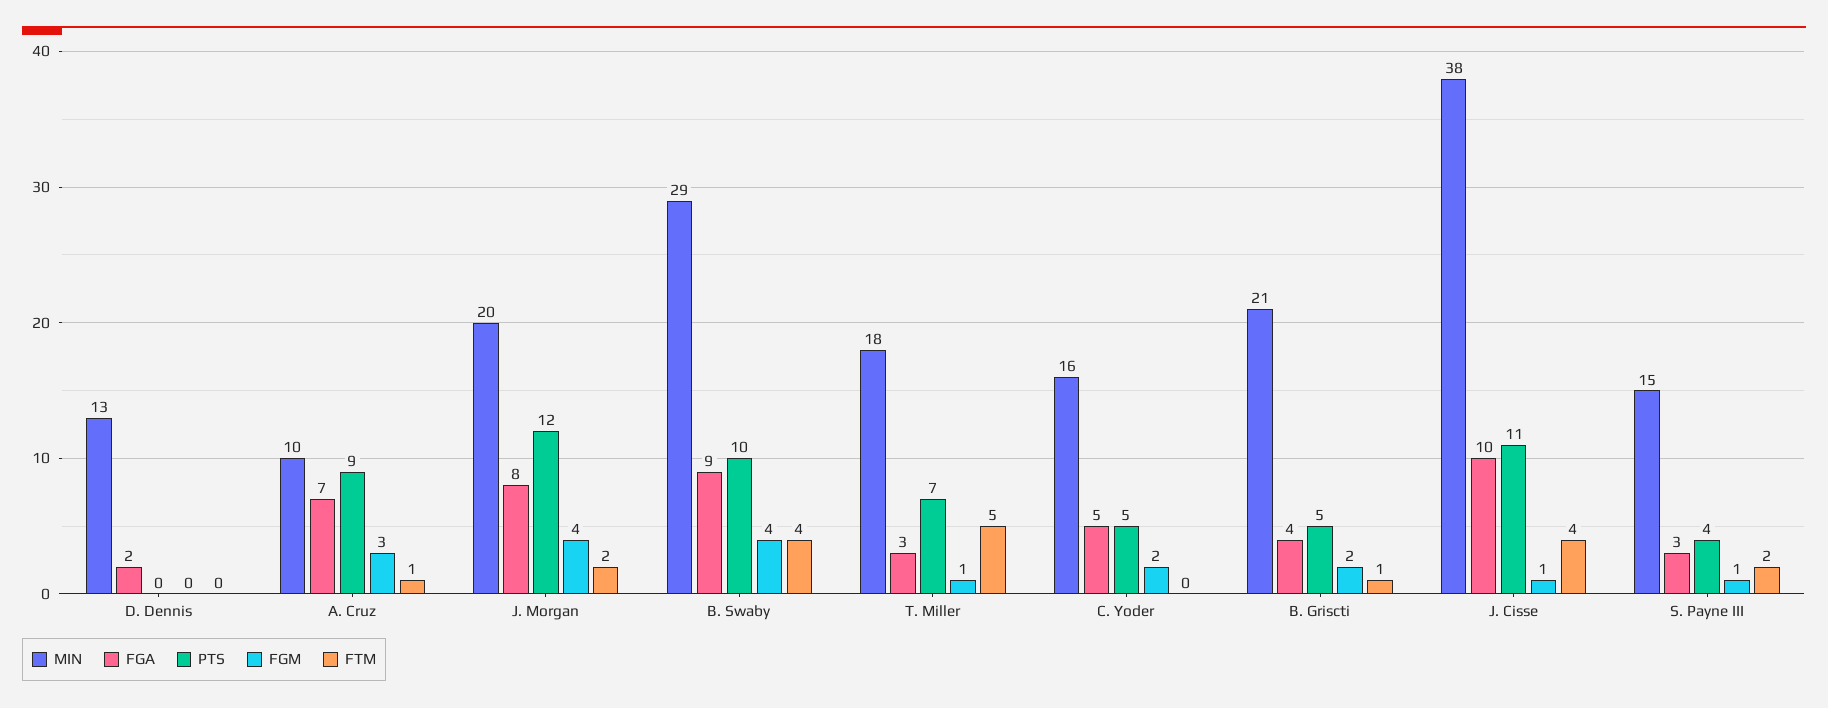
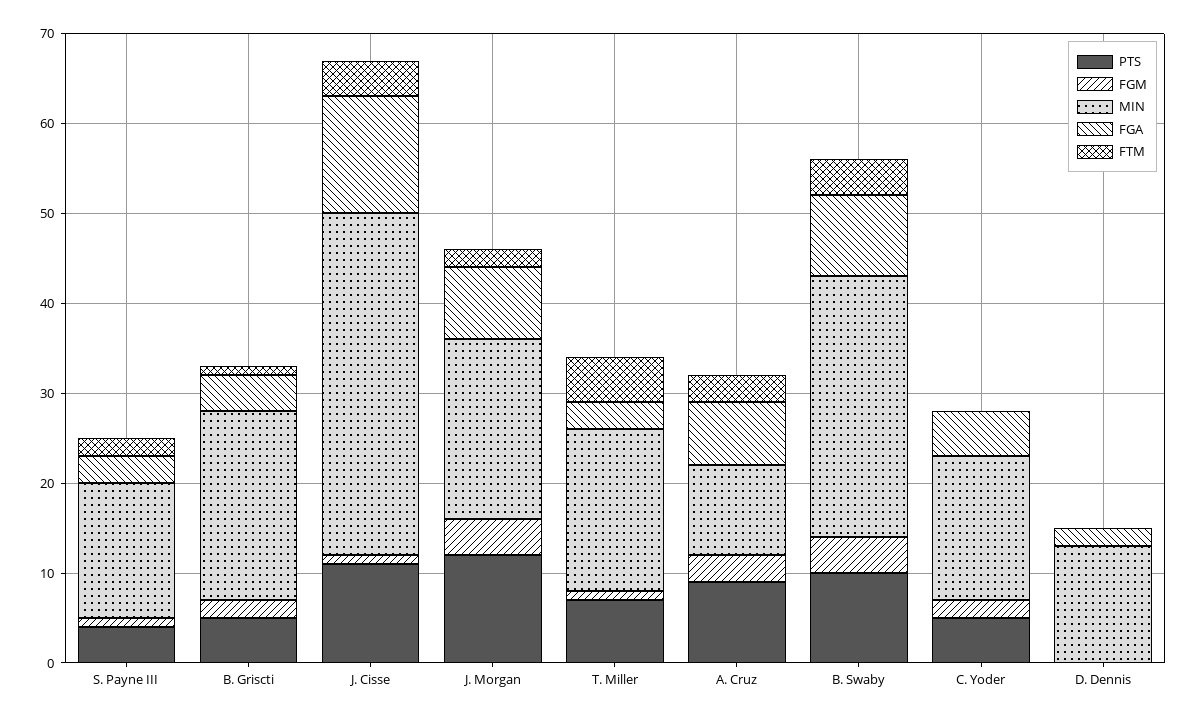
  {
    "MIN": {
      "D. Dennis": 13,
      "A. Cruz": 10,
      "J. Morgan": 20,
      "B. Swaby": 29,
      "T. Miller": 18,
      "C. Yoder": 16,
      "B. Griscti": 21,
      "J. Cisse": 38,
      "S. Payne III": 15
    },
    "FGA": {
      "D. Dennis": 2,
      "A. Cruz": 7,
      "J. Morgan": 8,
      "B. Swaby": 9,
      "T. Miller": 3,
      "C. Yoder": 5,
      "B. Griscti": 4,
-     "J. Cisse": 10,
+     "J. Cisse": 13,
      "S. Payne III": 3
    },
    "PTS": {
      "D. Dennis": 0,
      "A. Cruz": 9,
      "J. Morgan": 12,
      "B. Swaby": 10,
      "T. Miller": 7,
      "C. Yoder": 5,
      "B. Griscti": 5,
      "J. Cisse": 11,
      "S. Payne III": 4
    },
    "FGM": {
      "D. Dennis": 0,
      "A. Cruz": 3,
      "J. Morgan": 4,
      "B. Swaby": 4,
      "T. Miller": 1,
      "C. Yoder": 2,
      "B. Griscti": 2,
      "J. Cisse": 1,
      "S. Payne III": 1
    },
    "FTM": {
      "D. Dennis": 0,
-     "A. Cruz": 1,
+     "A. Cruz": 3,
      "J. Morgan": 2,
      "B. Swaby": 4,
      "T. Miller": 5,
      "C. Yoder": 0,
      "B. Griscti": 1,
      "J. Cisse": 4,
      "S. Payne III": 2
    }
  }

